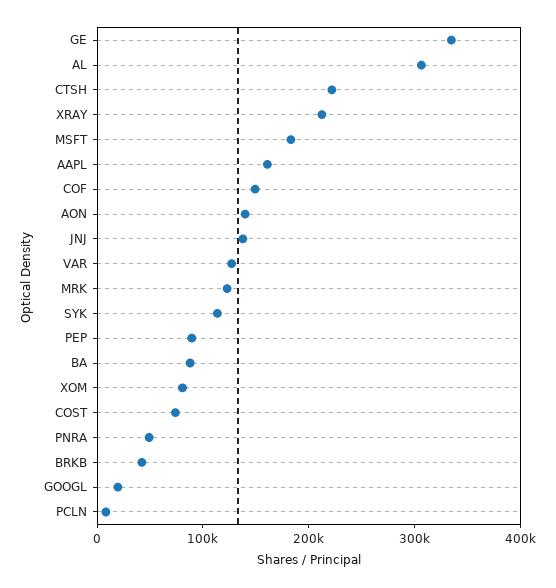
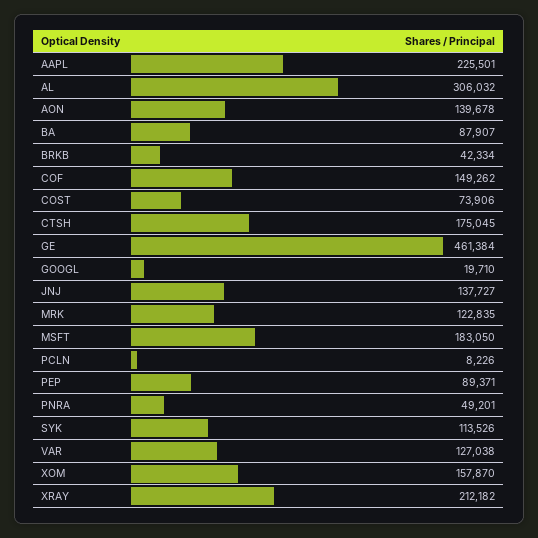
  {
-   "GE": 340000,
+   "GE": 461384,
    "AL": 306032,
-   "CTSH": 220000,
+   "CTSH": 175045,
    "XRAY": 212182,
    "MSFT": 183050,
-   "AAPL": 160000,
+   "AAPL": 225501,
    "COF": 149262,
    "AON": 139678,
    "JNJ": 137727,
    "VAR": 127038,
    "MRK": 122835,
    "SYK": 113526,
    "PEP": 89371,
    "BA": 87907,
-   "XOM": 80000,
+   "XOM": 157870,
    "COST": 73906,
    "PNRA": 49201,
    "BRKB": 42334,
    "GOOGL": 19710,
    "PCLN": 8226
  }

